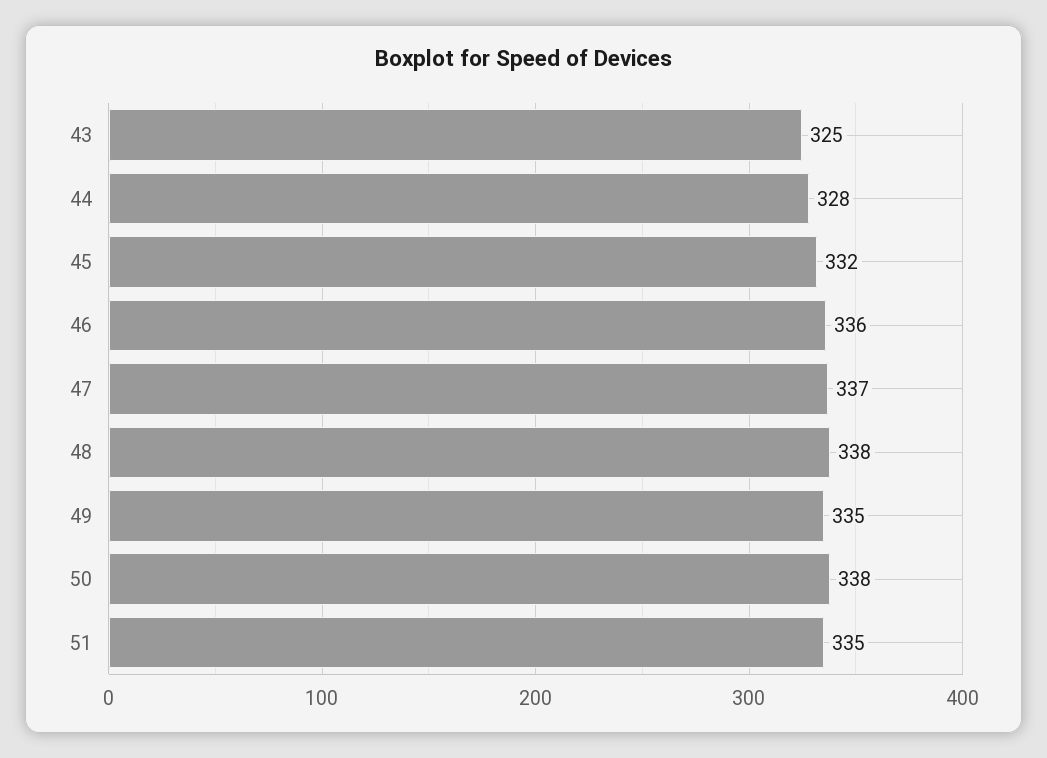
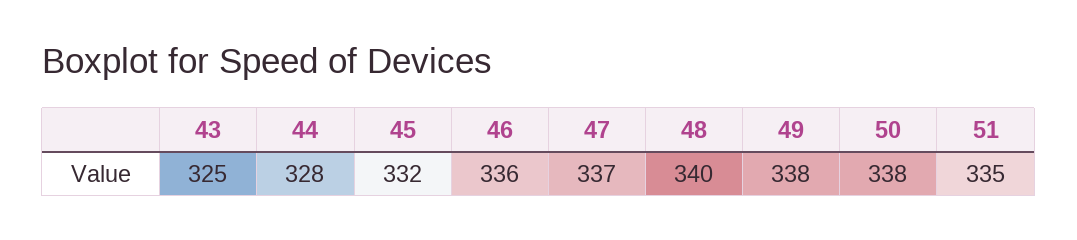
  {
    "43": 325,
    "44": 328,
    "45": 332,
    "46": 336,
    "47": 337,
-   "48": 338,
+   "48": 340,
-   "49": 335,
+   "49": 338,
    "50": 338,
    "51": 335
  }

